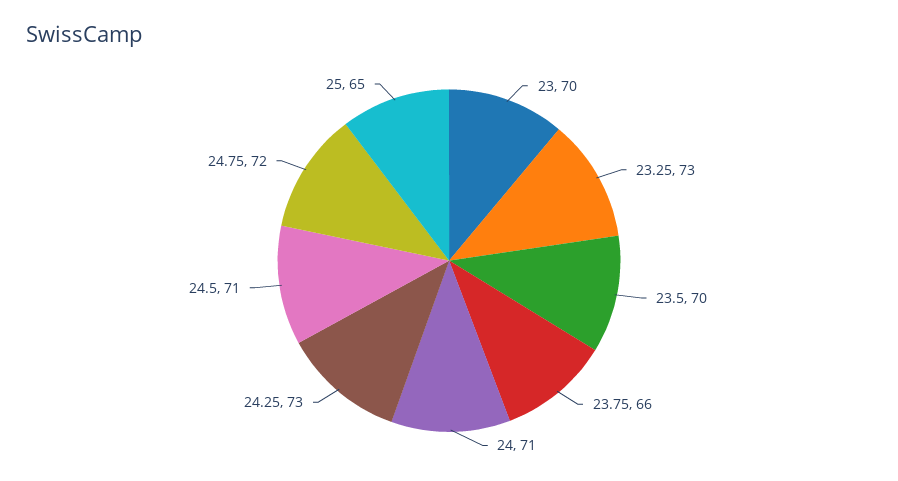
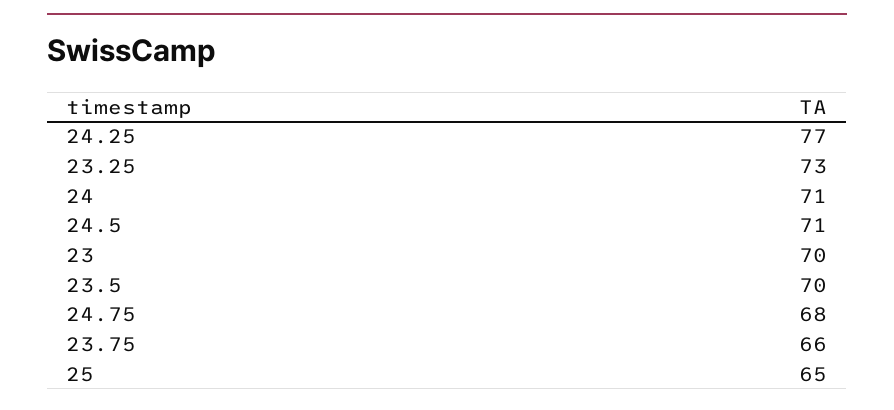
  {
    "23": 70,
    "23.25": 73,
    "23.5": 70,
    "23.75": 66,
    "24": 71,
-   "24.25": 73,
+   "24.25": 77,
    "24.5": 71,
-   "24.75": 72,
+   "24.75": 68,
    "25": 65
  }

